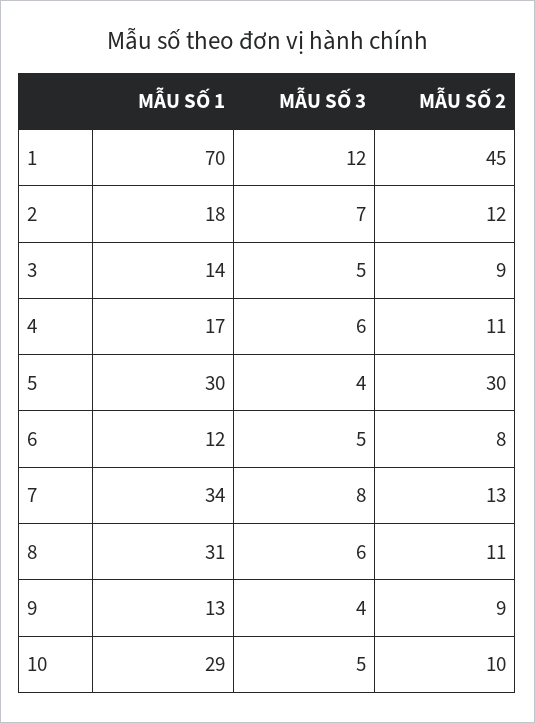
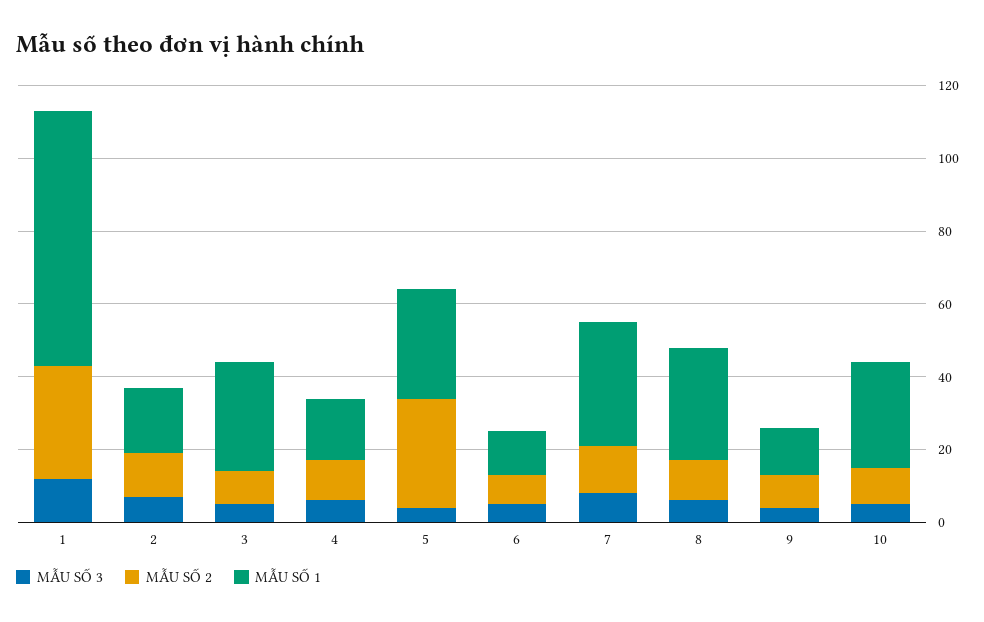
  {
    "MẪU SỐ 1": {
      "1": 70,
      "2": 18,
-     "3": 14,
+     "3": 30,
      "4": 17,
      "5": 30,
      "6": 12,
      "7": 34,
      "8": 31,
      "9": 13,
      "10": 29
    },
    "MẪU SỐ 3": {
      "1": 12,
      "2": 7,
      "3": 5,
      "4": 6,
      "5": 4,
      "6": 5,
      "7": 8,
      "8": 6,
      "9": 4,
      "10": 5
    },
    "MẪU SỐ 2": {
-     "1": 45,
+     "1": 30,
      "2": 12,
      "3": 9,
      "4": 11,
      "5": 30,
      "6": 8,
      "7": 13,
      "8": 11,
      "9": 9,
      "10": 10
    }
  }

